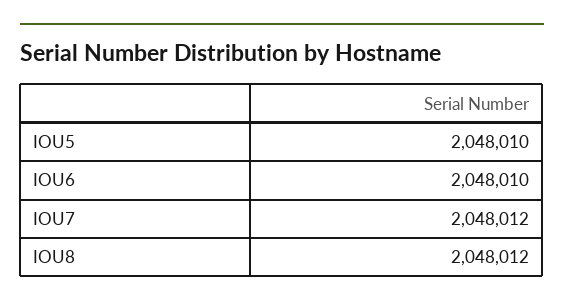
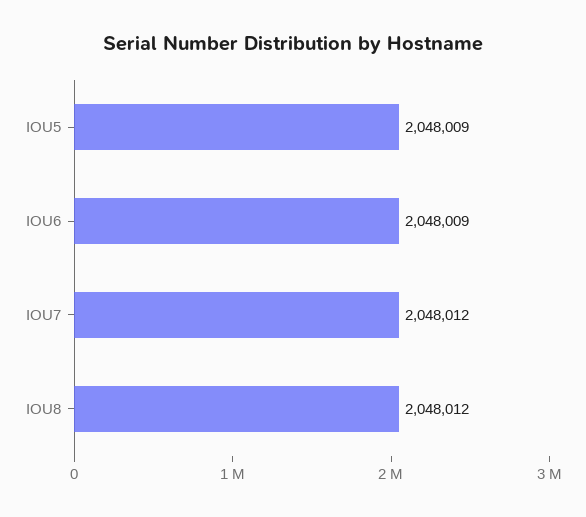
  {
-   "IOU5": 2048010,
+   "IOU5": 2048009,
-   "IOU6": 2048010,
+   "IOU6": 2048009,
    "IOU7": 2048012,
    "IOU8": 2048012
  }

